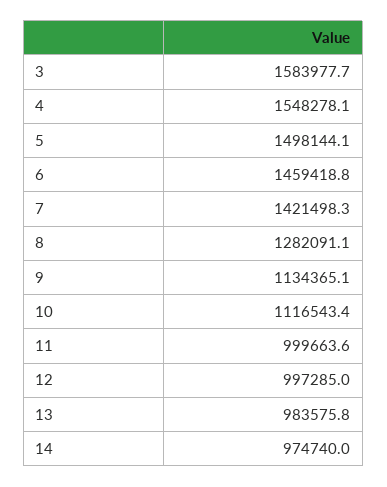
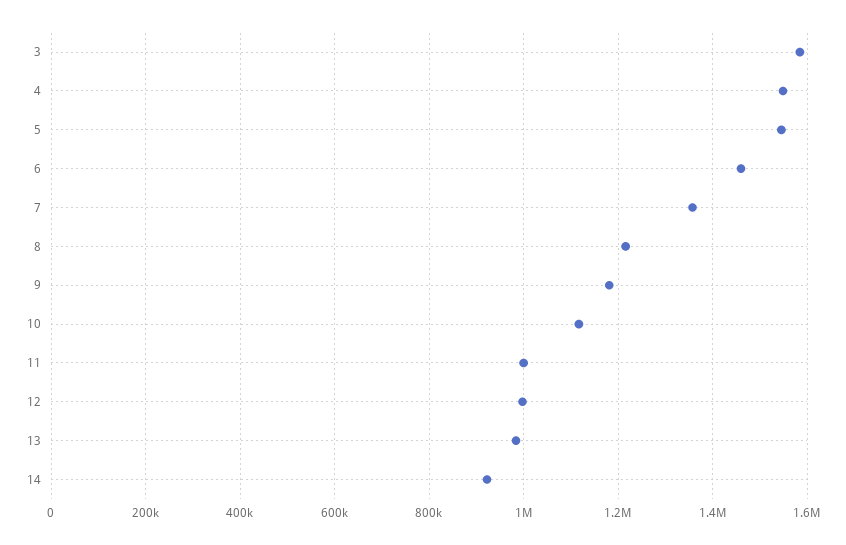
  {
    "3": 1583977.7,
    "4": 1548278.1,
-   "5": 1498144.1,
+   "5": 1540000,
    "6": 1459418.8,
-   "7": 1421498.3,
+   "7": 1360000,
-   "8": 1282091.1,
+   "8": 1220000,
-   "9": 1134365.1,
+   "9": 1180000,
    "10": 1116543.4,
    "11": 999663.6,
    "12": 997285,
    "13": 983575.8,
-   "14": 974740
+   "14": 920000
  }

